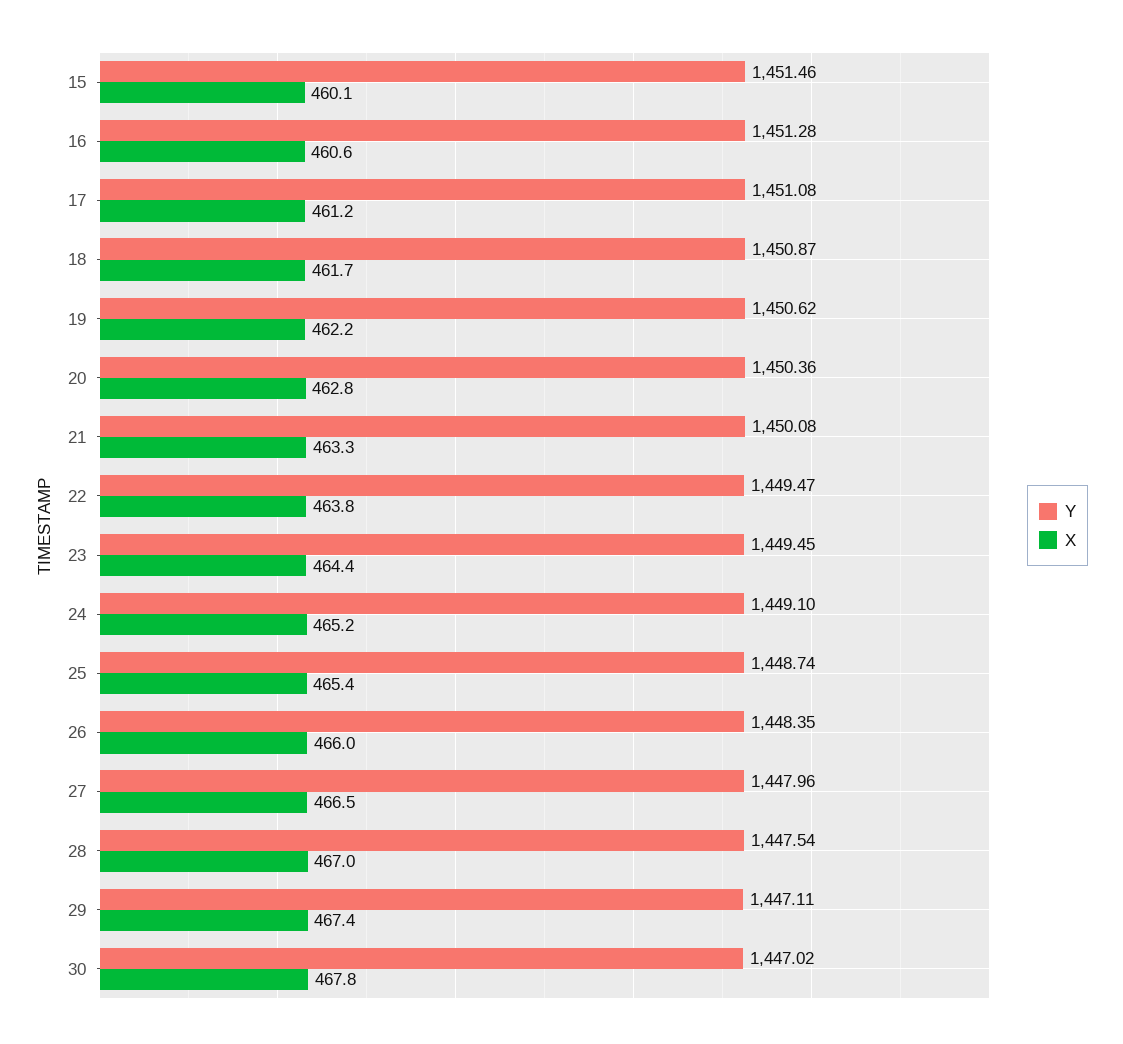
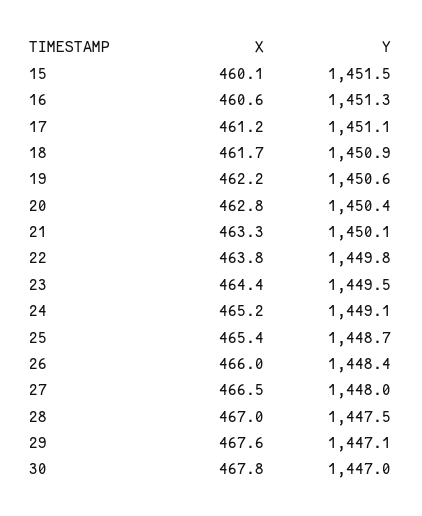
  {
    "Y": {
      "15": 1451.46,
      "16": 1451.28,
      "17": 1451.08,
      "18": 1450.87,
      "19": 1450.62,
      "20": 1450.36,
      "21": 1450.08,
-     "22": 1449.47,
+     "22": 1449.8,
      "23": 1449.45,
      "24": 1449.1,
      "25": 1448.74,
      "26": 1448.35,
      "27": 1447.96,
      "28": 1447.54,
      "29": 1447.11,
      "30": 1447.02
    },
    "X": {
      "15": 460.1,
      "16": 460.6,
      "17": 461.2,
      "18": 461.7,
      "19": 462.2,
      "20": 462.8,
      "21": 463.3,
      "22": 463.8,
      "23": 464.4,
      "24": 465.2,
      "25": 465.4,
      "26": 466,
      "27": 466.5,
      "28": 467,
-     "29": 467.4,
+     "29": 467.6,
      "30": 467.8
    }
  }

